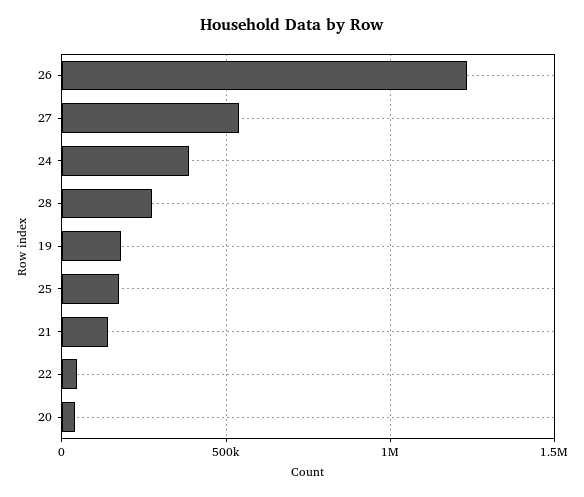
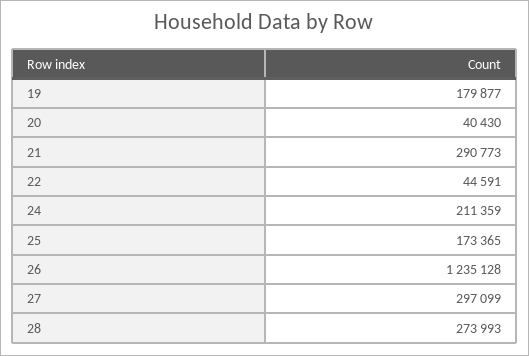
  {
    "26": 1235128,
-   "27": 550000,
+   "27": 297099,
-   "24": 400000,
+   "24": 211359,
    "28": 273993,
    "19": 179877,
    "25": 173365,
-   "21": 150000,
+   "21": 290773,
    "22": 44591,
    "20": 40430
  }

